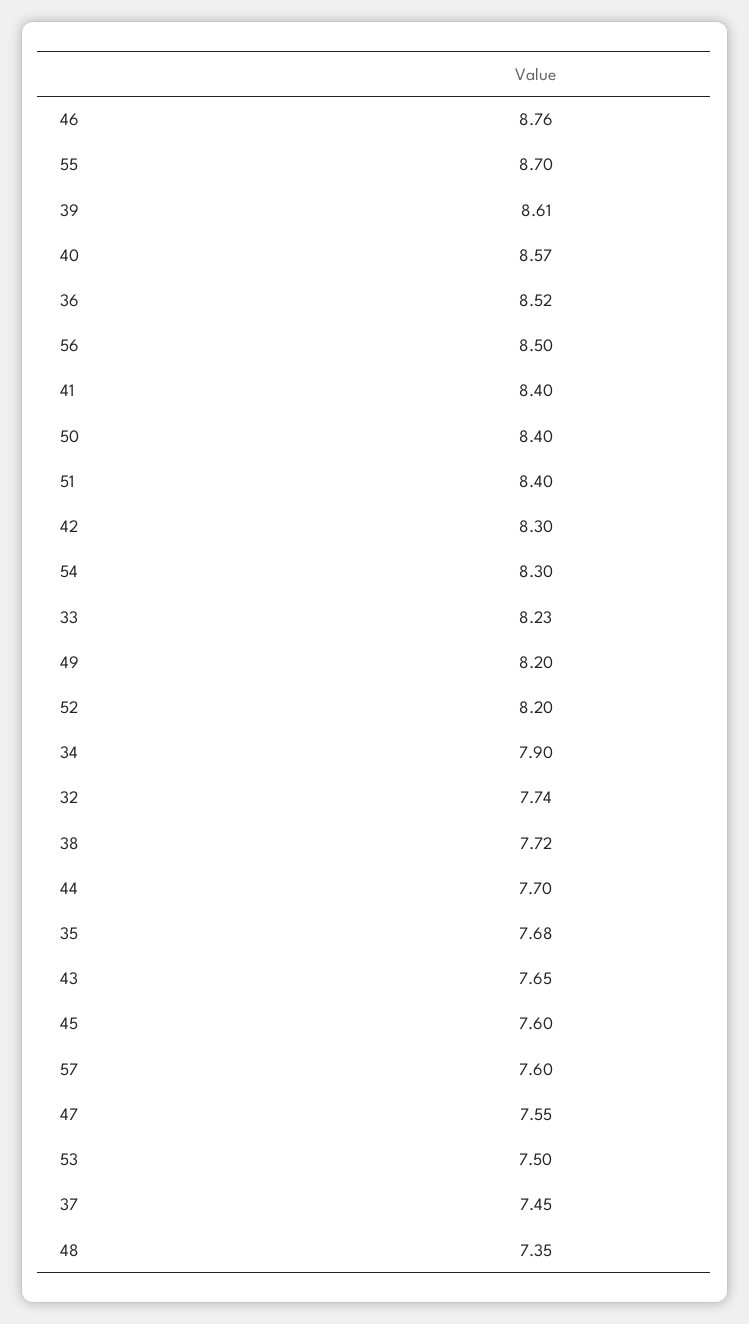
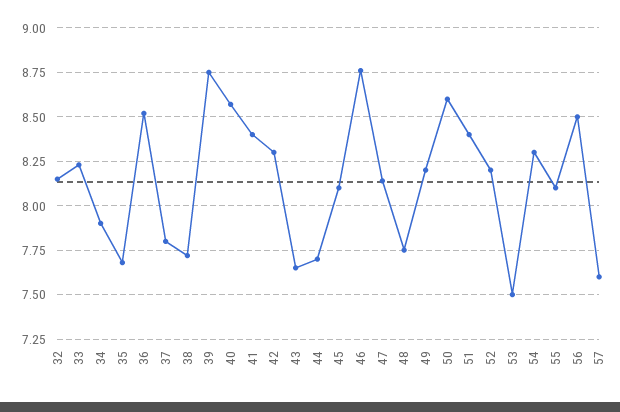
  {
    "46": 8.76,
-   "55": 8.7,
+   "55": 8.1,
-   "39": 8.61,
+   "39": 8.75,
    "40": 8.57,
    "36": 8.52,
    "56": 8.5,
    "41": 8.4,
-   "50": 8.4,
+   "50": 8.6,
    "51": 8.4,
    "42": 8.3,
    "54": 8.3,
    "33": 8.23,
    "49": 8.2,
    "52": 8.2,
    "34": 7.9,
-   "32": 7.74,
+   "32": 8.15,
    "38": 7.72,
    "44": 7.7,
    "35": 7.68,
    "43": 7.65,
-   "45": 7.6,
+   "45": 8.1,
    "57": 7.6,
-   "47": 7.55,
+   "47": 8.15,
    "53": 7.5,
-   "37": 7.45,
+   "37": 7.8,
-   "48": 7.35
+   "48": 7.75
  }

